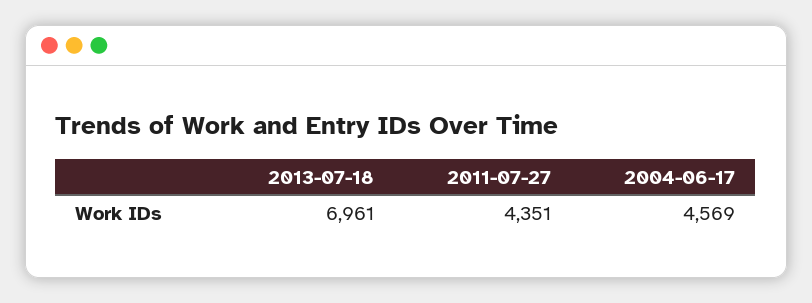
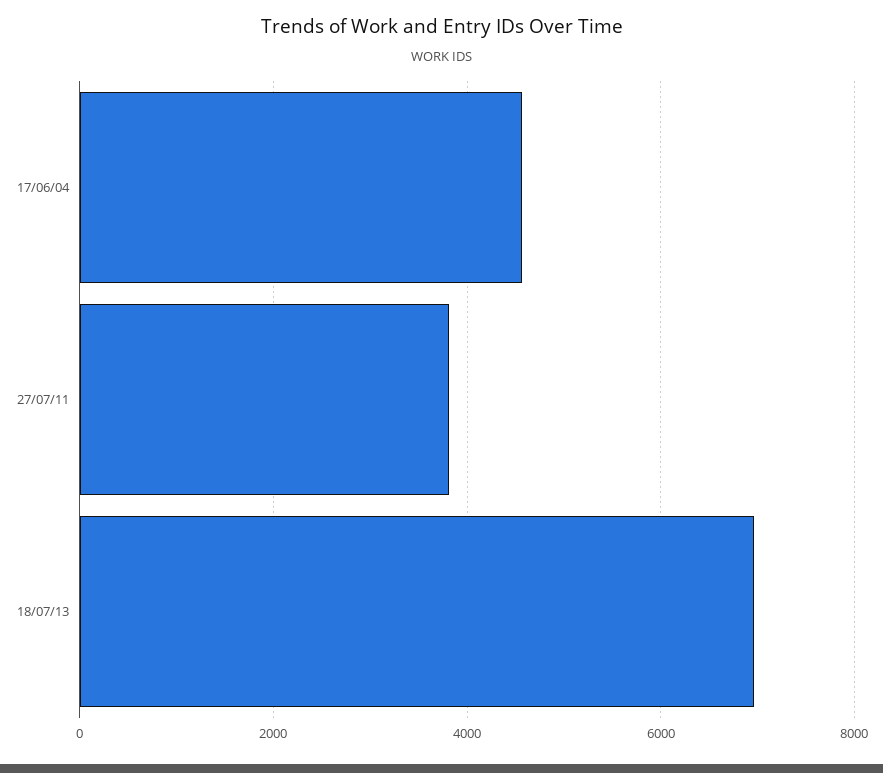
  {
    "2013-07-18": 6961,
-   "2011-07-27": 4351,
+   "2011-07-27": 3800,
    "2004-06-17": 4569
  }

